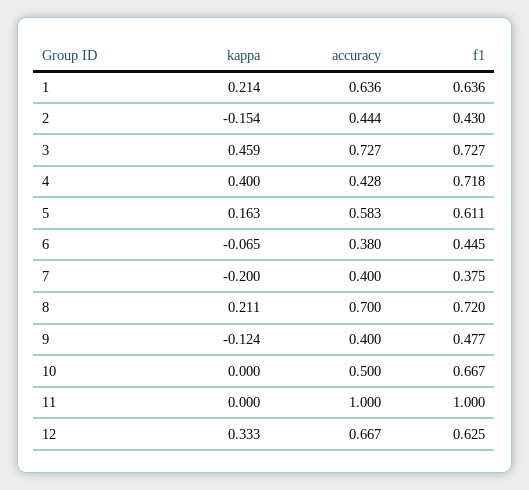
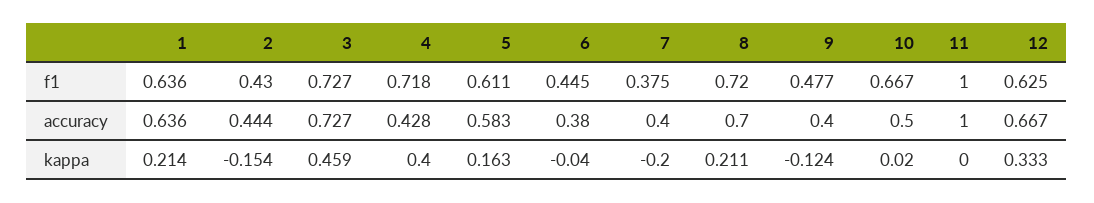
  {
    "kappa": {
      "1": 0.214,
      "2": -0.154,
      "3": 0.459,
      "4": 0.4,
      "5": 0.163,
-     "6": -0.065,
+     "6": -0.04,
      "7": -0.2,
      "8": 0.211,
      "9": -0.124,
-     "10": 0,
+     "10": 0.02,
      "11": 0,
      "12": 0.333
    },
    "accuracy": {
      "1": 0.636,
      "2": 0.444,
      "3": 0.727,
      "4": 0.428,
      "5": 0.583,
      "6": 0.38,
      "7": 0.4,
      "8": 0.7,
      "9": 0.4,
      "10": 0.5,
      "11": 1,
      "12": 0.667
    },
    "f1": {
      "1": 0.636,
      "2": 0.43,
      "3": 0.727,
      "4": 0.718,
      "5": 0.611,
      "6": 0.445,
      "7": 0.375,
      "8": 0.72,
      "9": 0.477,
      "10": 0.667,
      "11": 1,
      "12": 0.625
    }
  }

